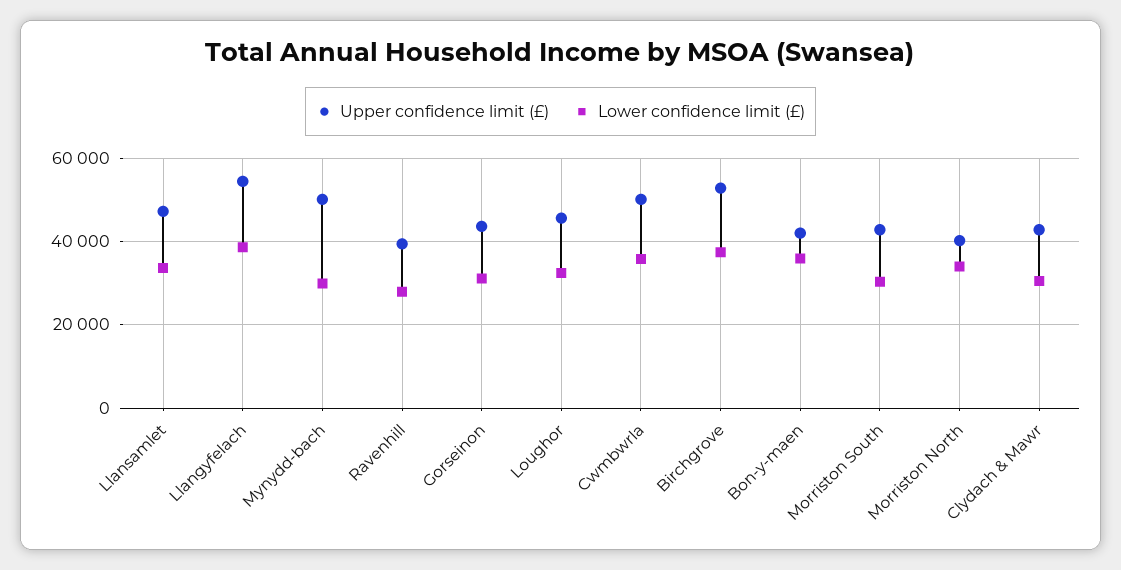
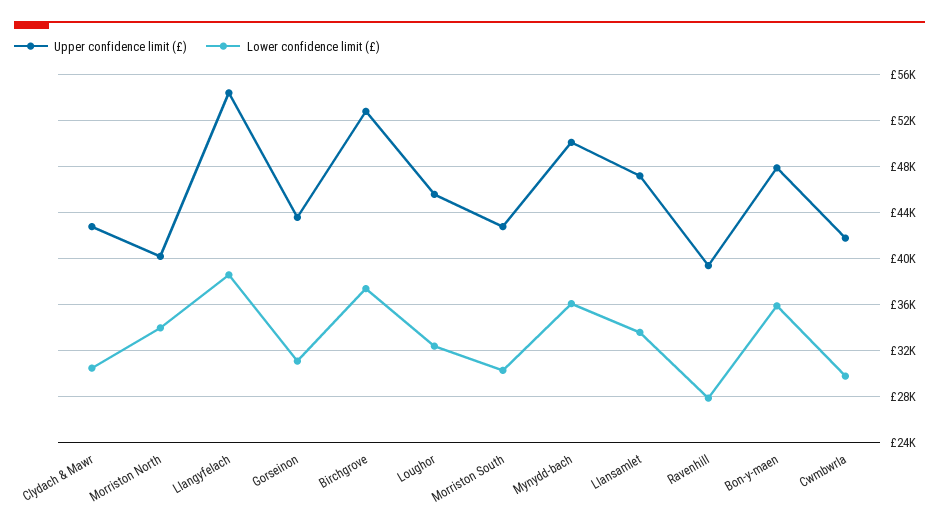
  {
    "Upper confidence limit (£)": {
      "Llansamlet": 47000,
      "Llangyfelach": 54000,
      "Mynydd-bach": 50000,
      "Ravenhill": 39000,
      "Gorseinon": 44000,
      "Loughor": 46000,
-     "Cwmbwrla": 50000,
+     "Cwmbwrla": 42000,
      "Birchgrove": 53000,
-     "Bon-y-maen": 42000,
+     "Bon-y-maen": 48000,
      "Morriston South": 43000,
      "Morriston North": 40000,
      "Clydach & Mawr": 43000
    },
    "Lower confidence limit (£)": {
      "Llansamlet": 34000,
      "Llangyfelach": 39000,
-     "Mynydd-bach": 30000,
+     "Mynydd-bach": 36000,
      "Ravenhill": 28000,
      "Gorseinon": 31000,
      "Loughor": 32000,
-     "Cwmbwrla": 36000,
+     "Cwmbwrla": 30000,
      "Birchgrove": 37000,
      "Bon-y-maen": 36000,
      "Morriston South": 30000,
      "Morriston North": 34000,
      "Clydach & Mawr": 31000
    }
  }

